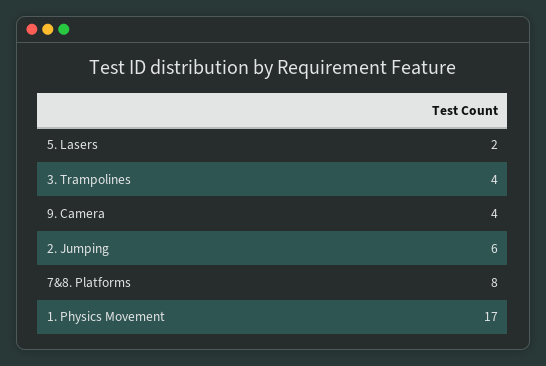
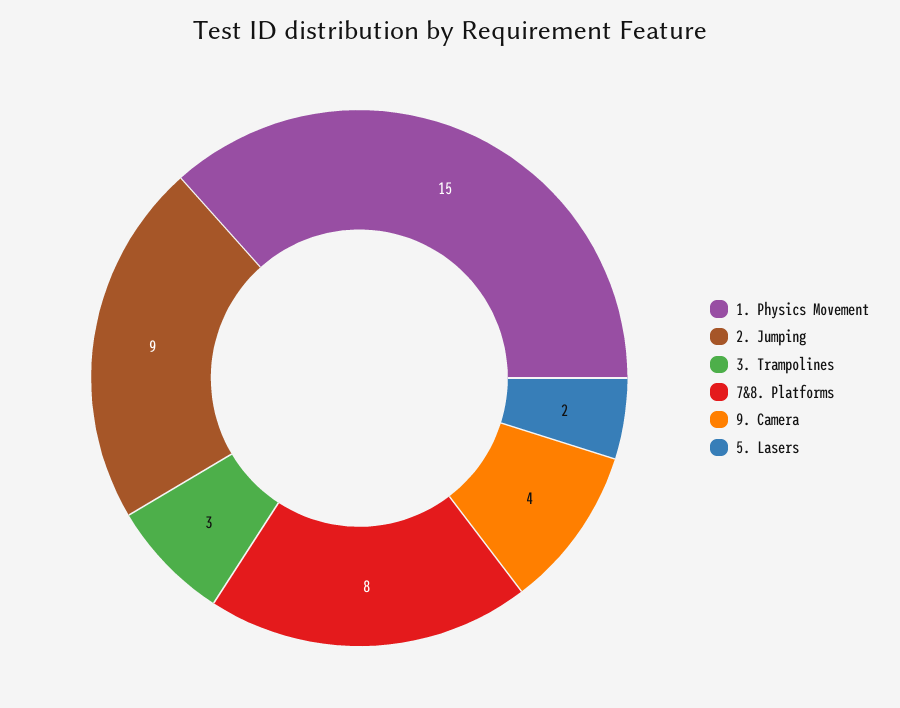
  {
    "5. Lasers": 2,
-   "3. Trampolines": 4,
+   "3. Trampolines": 3,
    "9. Camera": 4,
-   "2. Jumping": 6,
+   "2. Jumping": 9,
    "7&8. Platforms": 8,
-   "1. Physics Movement": 17
+   "1. Physics Movement": 15
  }

